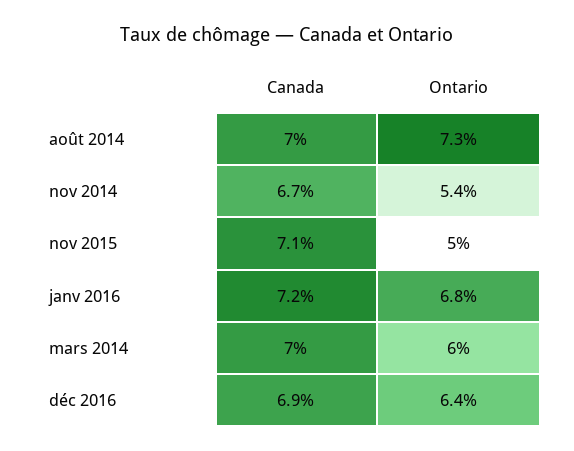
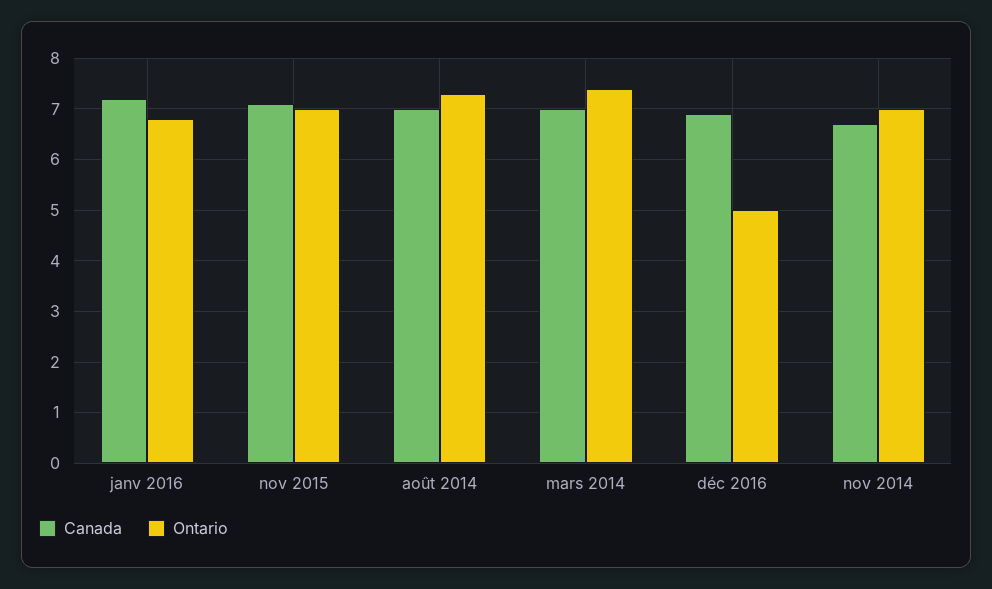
  {
    "Canada": {
      "août 2014": 7,
      "nov 2014": 6.7,
      "nov 2015": 7.1,
      "janv 2016": 7.2,
      "mars 2014": 7,
      "déc 2016": 6.9
    },
    "Ontario": {
      "août 2014": 7.3,
-     "nov 2014": 5.4,
+     "nov 2014": 7,
-     "nov 2015": 5,
+     "nov 2015": 7,
      "janv 2016": 6.8,
-     "mars 2014": 6,
+     "mars 2014": 7.5,
-     "déc 2016": 6.4
+     "déc 2016": 5
    }
  }

